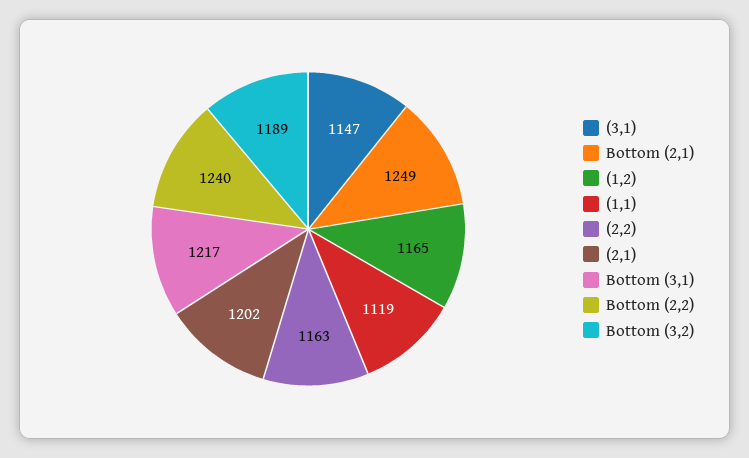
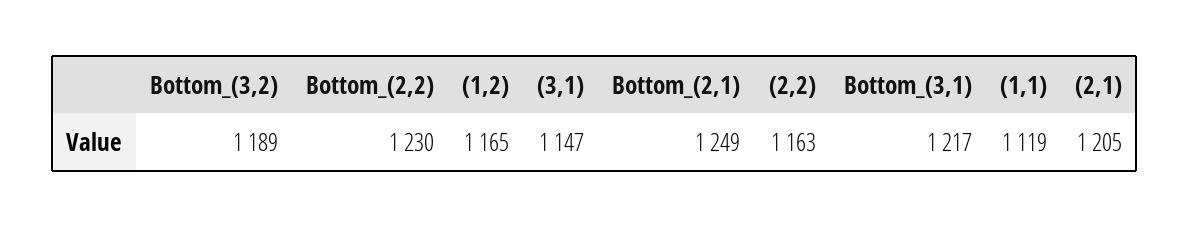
  {
    "(3,1)": 1147,
    "Bottom (2,1)": 1249,
    "(1,2)": 1165,
    "(1,1)": 1119,
    "(2,2)": 1163,
-   "(2,1)": 1202,
+   "(2,1)": 1205,
    "Bottom (3,1)": 1217,
-   "Bottom (2,2)": 1240,
+   "Bottom (2,2)": 1230,
    "Bottom (3,2)": 1189
  }

